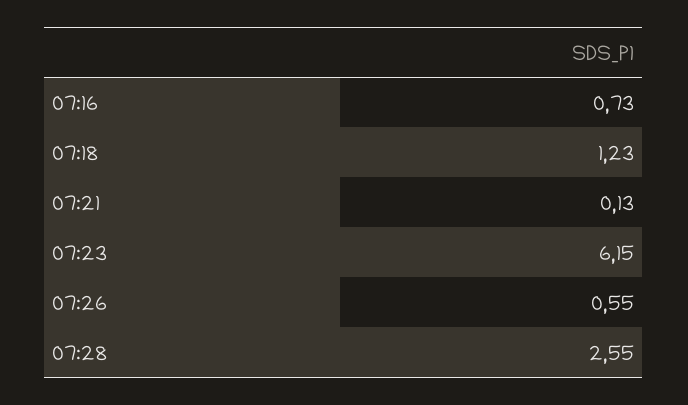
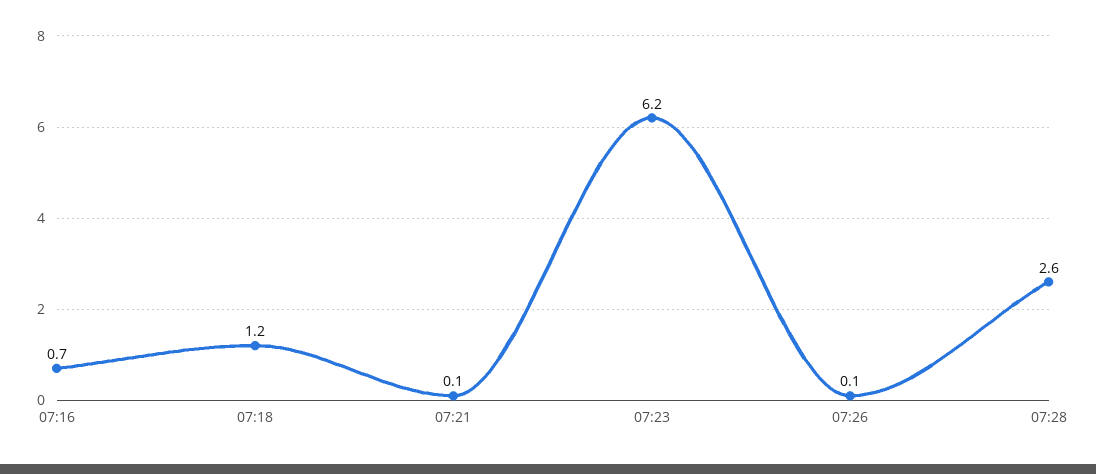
  {
    "07:16": 0.73,
    "07:18": 1.23,
    "07:21": 0.13,
    "07:23": 6.15,
-   "07:26": 0.55,
+   "07:26": 0.1,
    "07:28": 2.55
  }

